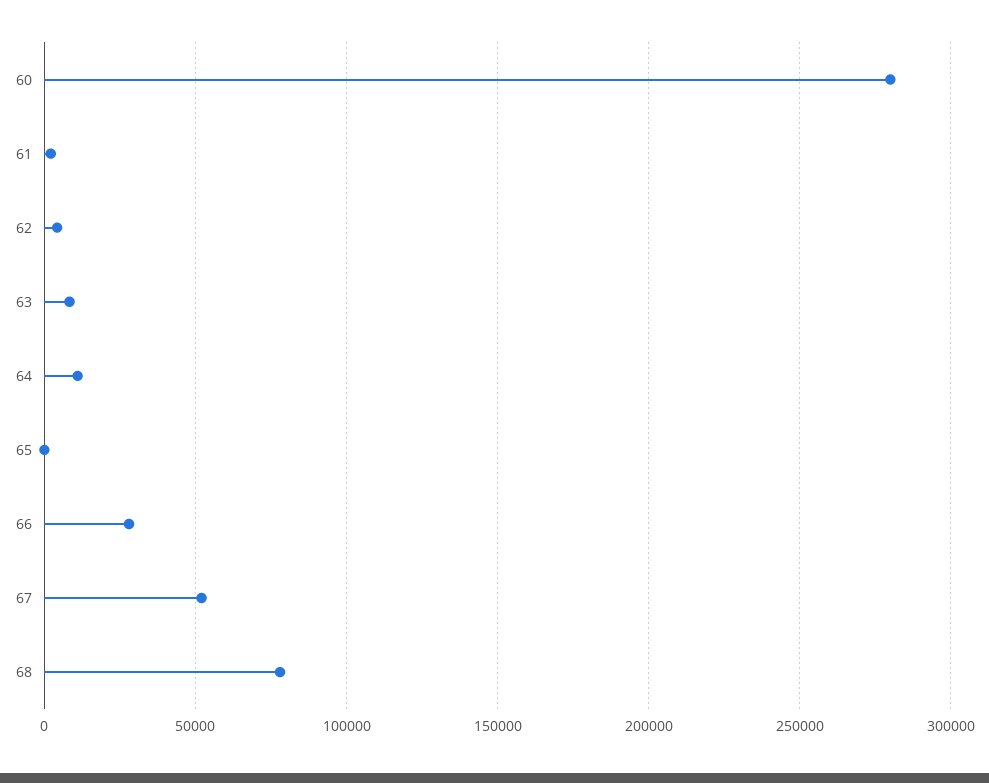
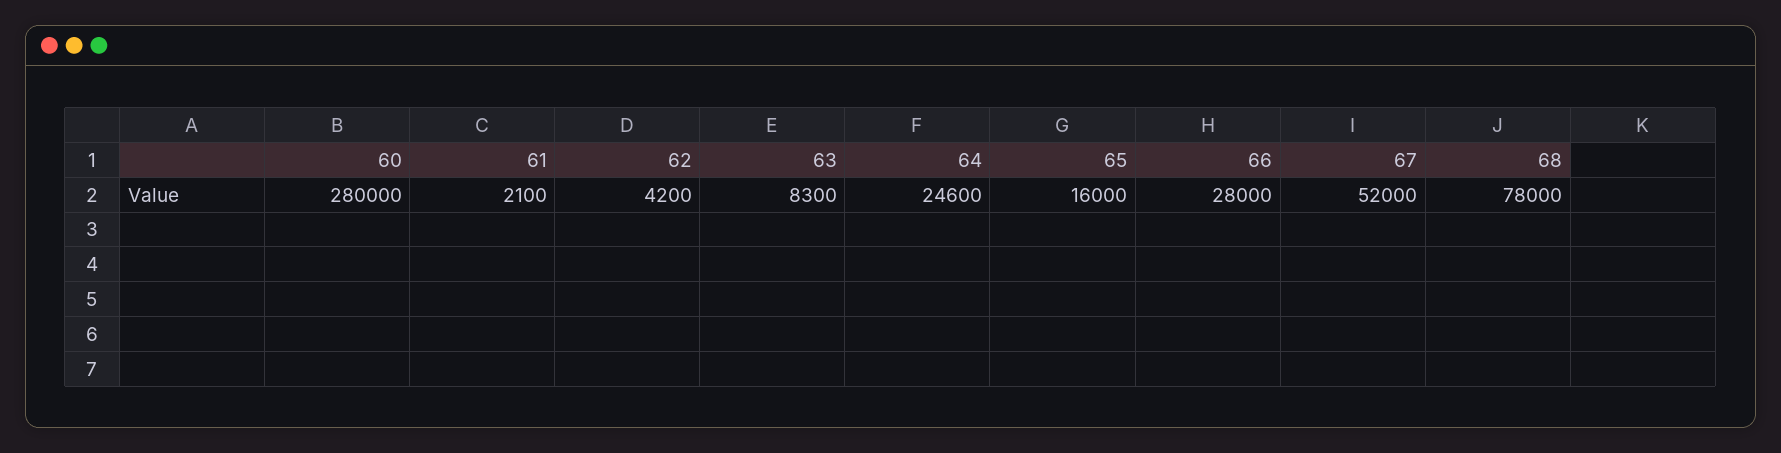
  {
    "60": 280000,
    "61": 2100,
    "62": 4200,
    "63": 8300,
-   "64": 10000,
+   "64": 24600,
-   "65": 0,
+   "65": 16000,
    "66": 28000,
    "67": 52000,
    "68": 78000
  }

